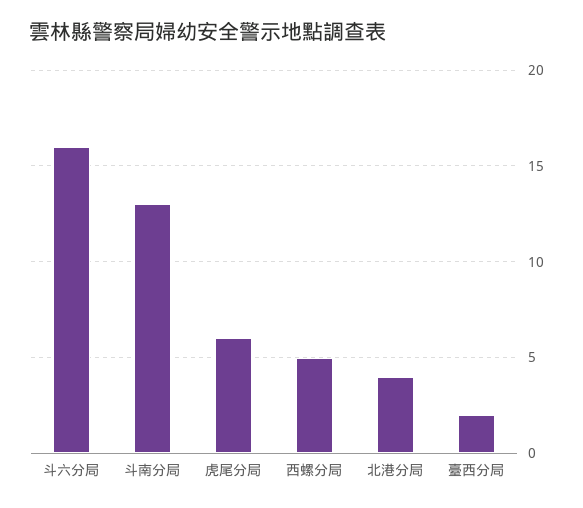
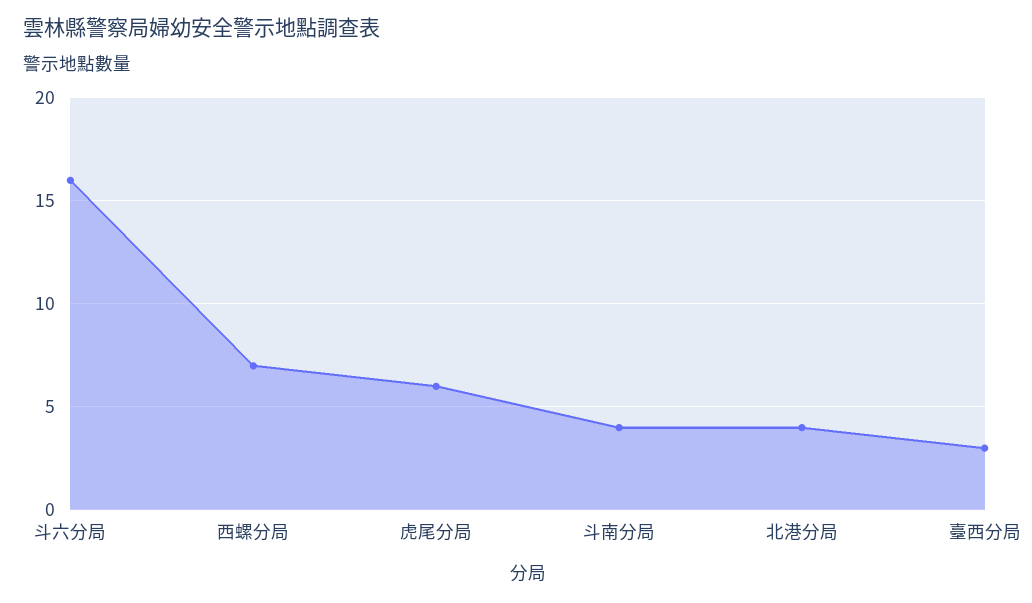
  {
    "斗六分局": 16,
-   "斗南分局": 13,
+   "斗南分局": 4,
    "虎尾分局": 6,
-   "西螺分局": 5,
+   "西螺分局": 7,
    "北港分局": 4,
-   "臺西分局": 2
+   "臺西分局": 3
  }

